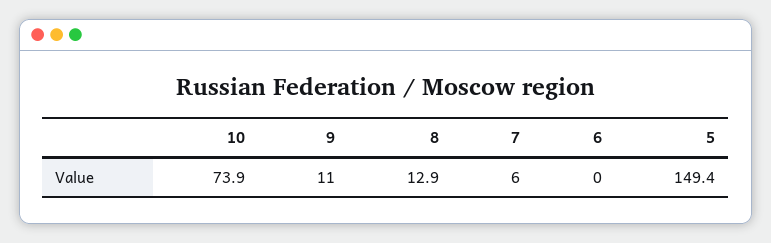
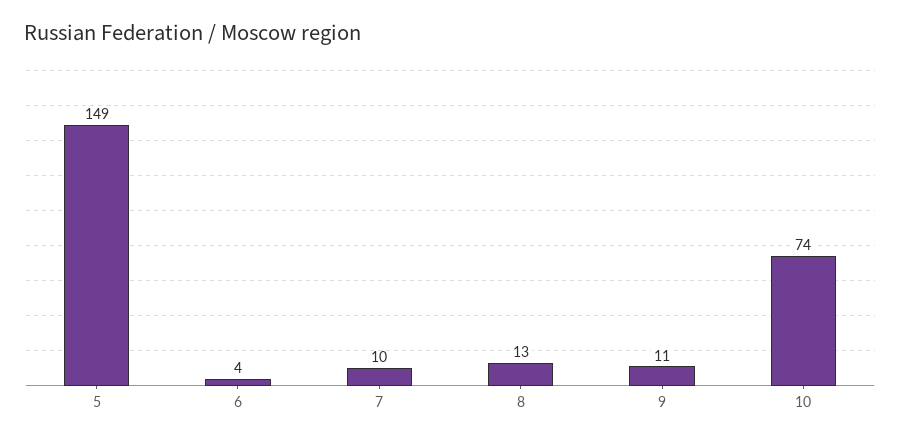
  {
    "10": 73.9,
    "9": 11,
    "8": 12.9,
-   "7": 6,
+   "7": 10,
-   "6": 0,
+   "6": 4,
    "5": 149.4
  }

